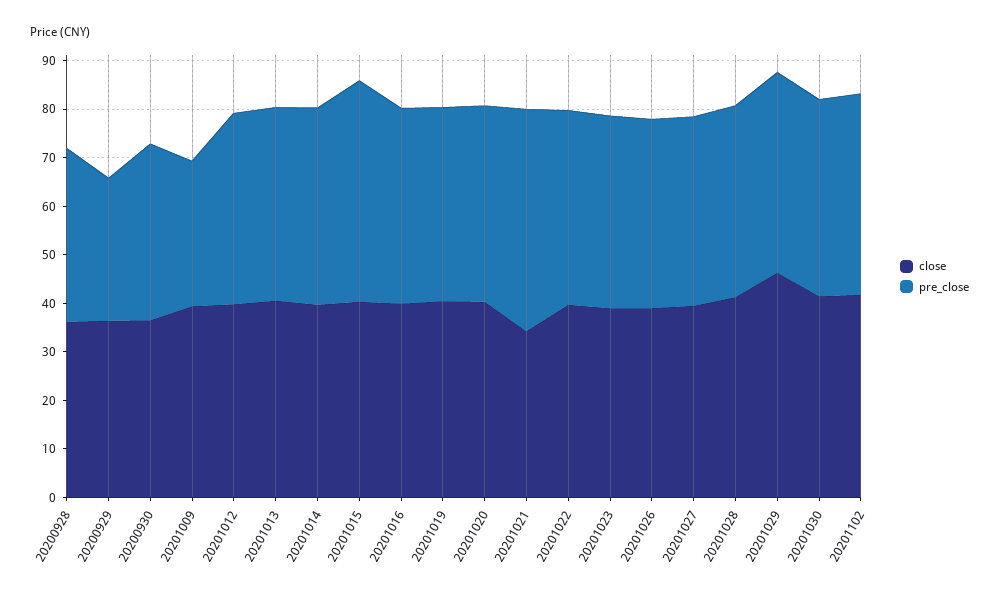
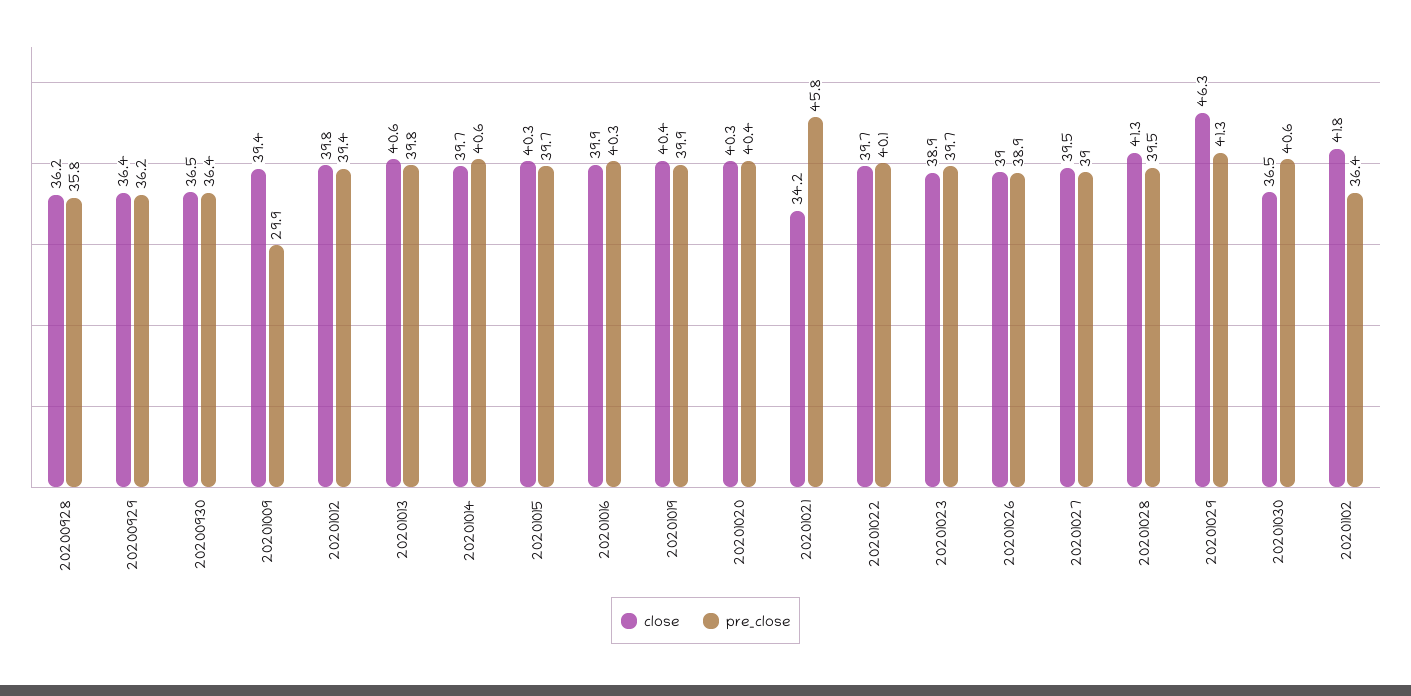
  {
    "close": {
      "20200928": 36.2,
      "20200929": 36.4,
      "20200930": 36.5,
      "20201009": 39.4,
      "20201012": 39.8,
      "20201013": 40.6,
      "20201014": 39.7,
      "20201015": 40.3,
      "20201016": 39.9,
      "20201019": 40.4,
      "20201020": 40.3,
      "20201021": 34.2,
      "20201022": 39.7,
      "20201023": 38.9,
      "20201026": 39,
      "20201027": 39.5,
      "20201028": 41.3,
      "20201029": 46.3,
-     "20201030": 42,
+     "20201030": 36.5,
      "20201102": 41.8
    },
    "pre_close": {
      "20200928": 35.8,
-     "20200929": 30,
+     "20200929": 36.2,
      "20200930": 36.4,
      "20201009": 29.9,
      "20201012": 39.4,
      "20201013": 39.8,
      "20201014": 40.6,
-     "20201015": 46,
+     "20201015": 39.7,
      "20201016": 40.3,
      "20201019": 39.9,
      "20201020": 40.4,
      "20201021": 45.8,
      "20201022": 40.1,
      "20201023": 39.7,
      "20201026": 38.9,
      "20201027": 39,
      "20201028": 39.5,
      "20201029": 41.3,
      "20201030": 40.6,
-     "20201102": 42
+     "20201102": 36.4
    }
  }

